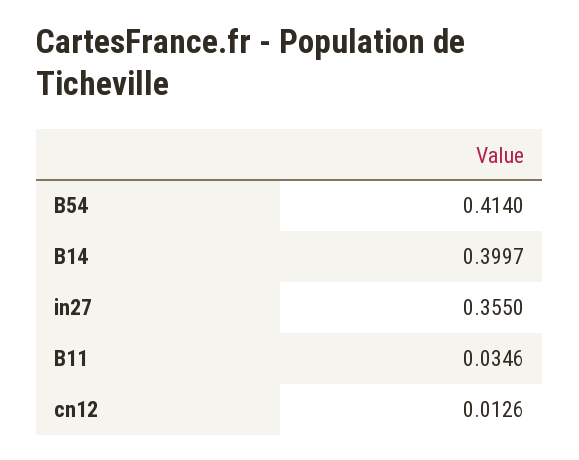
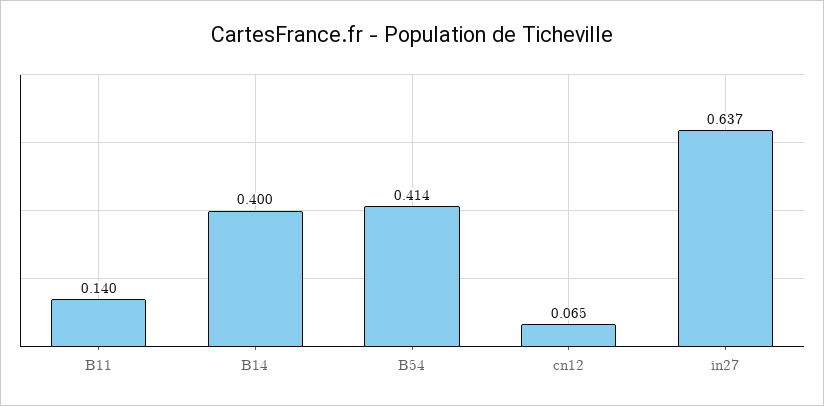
  {
    "B54": 0.414,
    "B14": 0.3997,
-   "in27": 0.355,
+   "in27": 0.637,
-   "B11": 0.0346,
+   "B11": 0.14,
-   "cn12": 0.0126
+   "cn12": 0.065
  }

